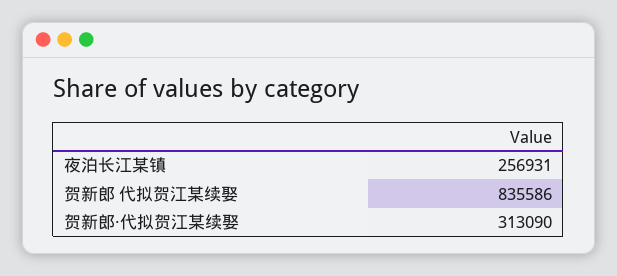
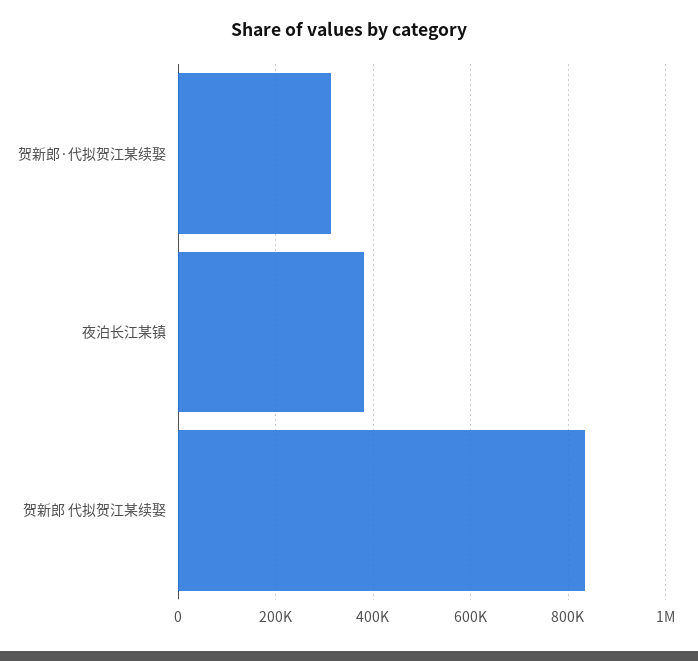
  {
-   "夜泊长江某镇": 256931,
+   "夜泊长江某镇": 380000,
    "贺新郎 代拟贺江某续娶": 835586,
    "贺新郎·代拟贺江某续娶": 313090
  }

